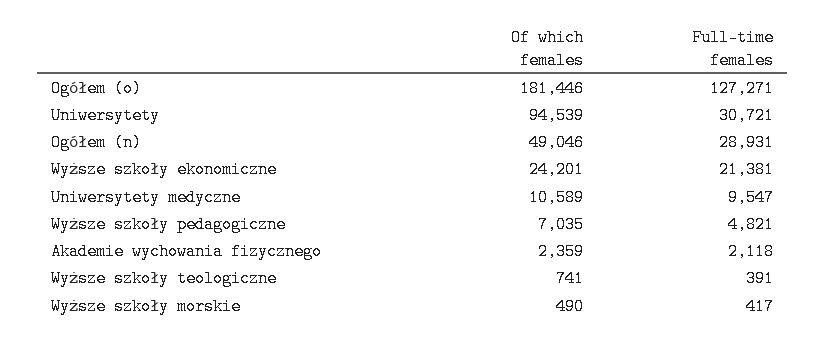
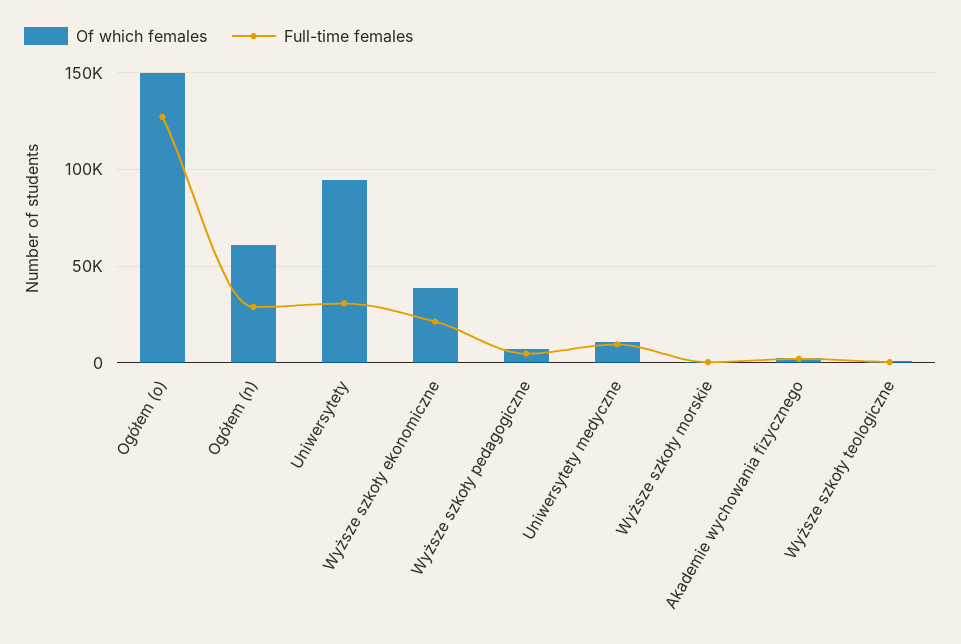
  {
    "Of which females": {
-     "Ogółem (o)": 181446,
+     "Ogółem (o)": 150000,
      "Uniwersytety": 94539,
-     "Ogółem (n)": 49046,
+     "Ogółem (n)": 60000,
-     "Wyższe szkoły ekonomiczne": 24201,
+     "Wyższe szkoły ekonomiczne": 40000,
      "Uniwersytety medyczne": 10589,
      "Wyższe szkoły pedagogiczne": 7035,
      "Akademie wychowania fizycznego": 2359,
      "Wyższe szkoły teologiczne": 741,
      "Wyższe szkoły morskie": 490
    },
    "Full-time females": {
      "Ogółem (o)": 127271,
      "Uniwersytety": 30721,
      "Ogółem (n)": 28931,
      "Wyższe szkoły ekonomiczne": 21381,
      "Uniwersytety medyczne": 9547,
      "Wyższe szkoły pedagogiczne": 4821,
      "Akademie wychowania fizycznego": 2118,
      "Wyższe szkoły teologiczne": 391,
      "Wyższe szkoły morskie": 417
    }
  }

